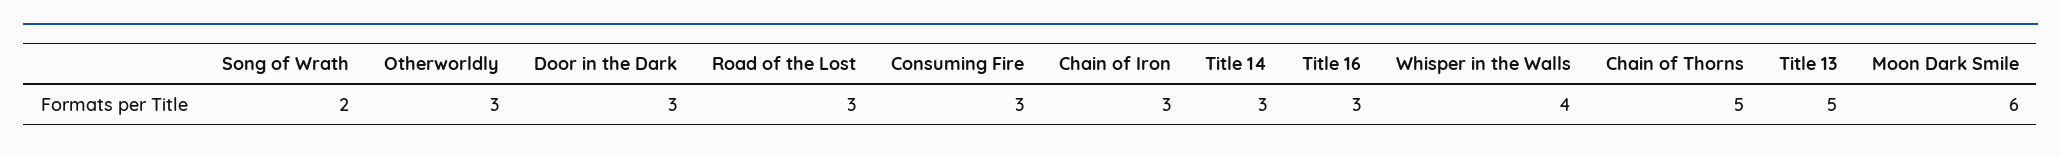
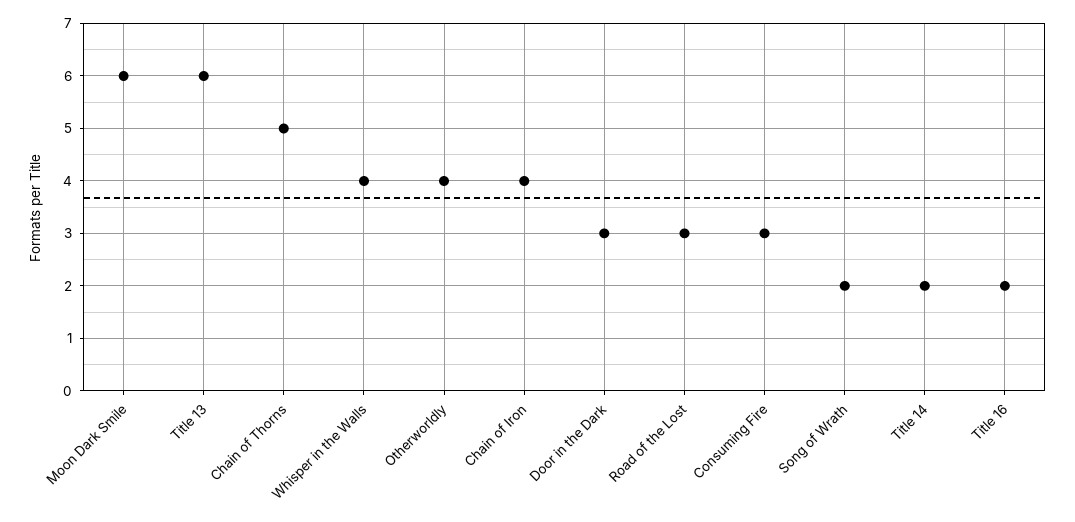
  {
    "Song of Wrath": 2,
-   "Otherworldly": 3,
+   "Otherworldly": 4,
    "Door in the Dark": 3,
    "Road of the Lost": 3,
    "Consuming Fire": 3,
-   "Chain of Iron": 3,
+   "Chain of Iron": 4,
-   "Title 14": 3,
+   "Title 14": 2,
-   "Title 16": 3,
+   "Title 16": 2,
    "Whisper in the Walls": 4,
    "Chain of Thorns": 5,
-   "Title 13": 5,
+   "Title 13": 6,
    "Moon Dark Smile": 6
  }

